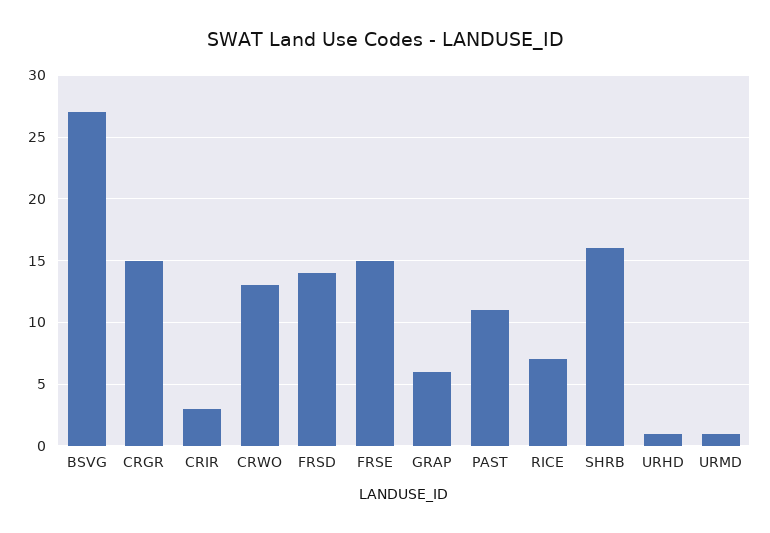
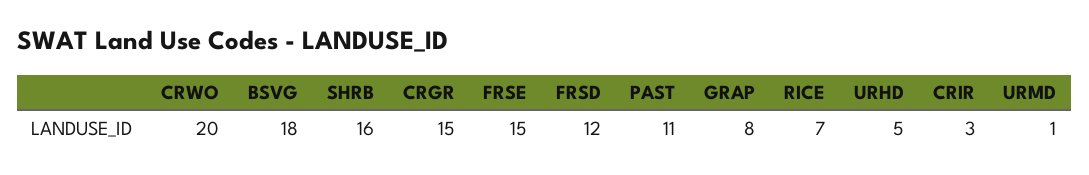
  {
-   "BSVG": 27,
+   "BSVG": 18,
    "CRGR": 15,
    "CRIR": 3,
-   "CRWO": 13,
+   "CRWO": 20,
-   "FRSD": 14,
+   "FRSD": 12,
    "FRSE": 15,
-   "GRAP": 6,
+   "GRAP": 8,
    "PAST": 11,
    "RICE": 7,
    "SHRB": 16,
-   "URHD": 1,
+   "URHD": 5,
    "URMD": 1
  }

